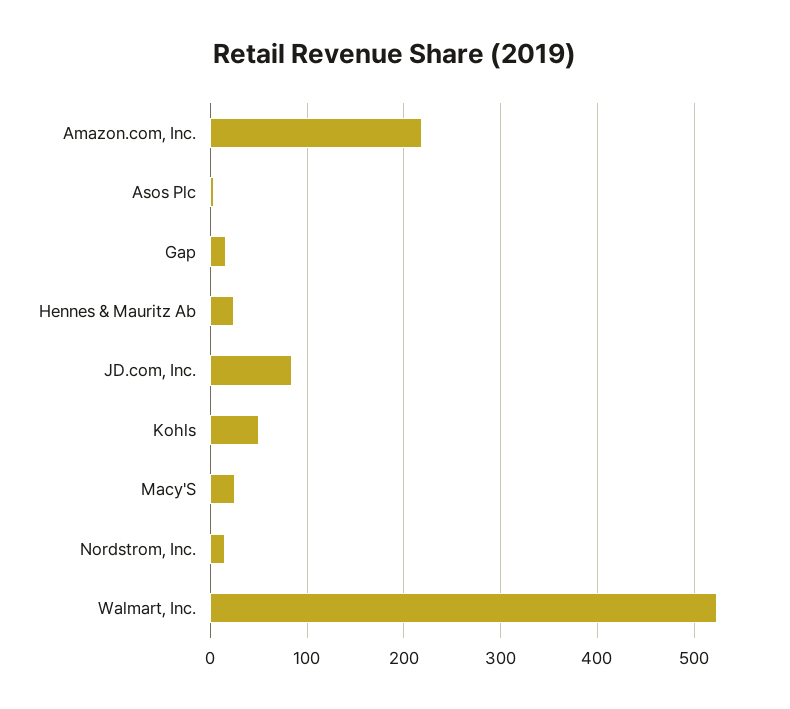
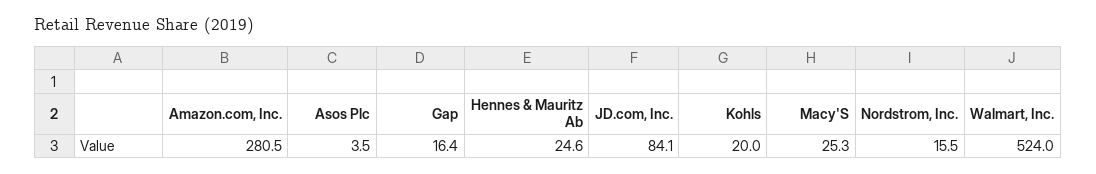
  {
-   "Amazon.com, Inc.": 220,
+   "Amazon.com, Inc.": 280.5,
    "Asos Plc": 3.5,
    "Gap": 16.4,
    "Hennes & Mauritz Ab": 24.6,
    "JD.com, Inc.": 84.1,
-   "Kohls": 50,
+   "Kohls": 20,
    "Macy'S": 25.3,
    "Nordstrom, Inc.": 15.5,
    "Walmart, Inc.": 524
  }

